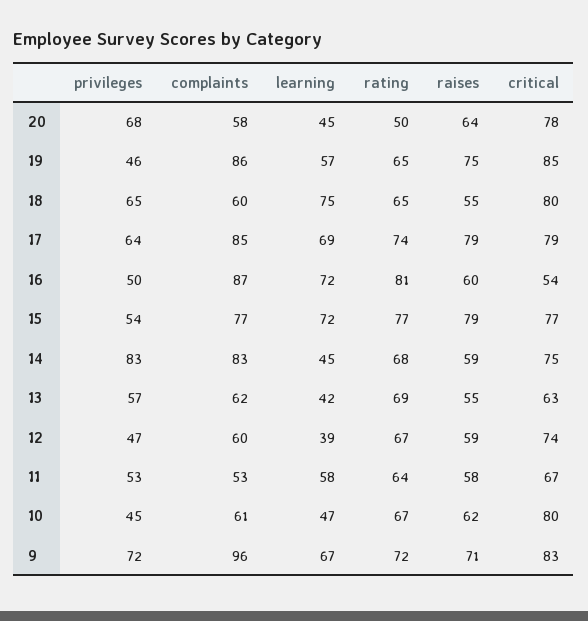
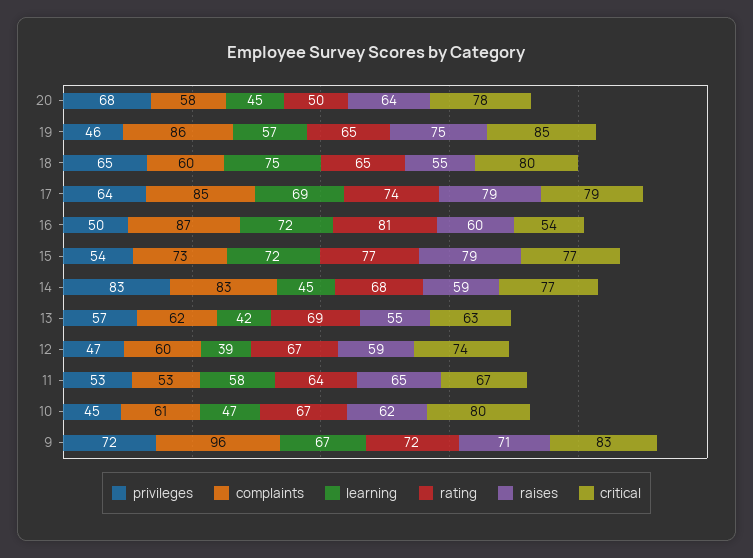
  {
    "privileges": {
      "20": 68,
      "19": 46,
      "18": 65,
      "17": 64,
      "16": 50,
      "15": 54,
      "14": 83,
      "13": 57,
      "12": 47,
      "11": 53,
      "10": 45,
      "9": 72
    },
    "complaints": {
      "20": 58,
      "19": 86,
      "18": 60,
      "17": 85,
      "16": 87,
-     "15": 77,
+     "15": 73,
      "14": 83,
      "13": 62,
      "12": 60,
      "11": 53,
      "10": 61,
      "9": 96
    },
    "learning": {
      "20": 45,
      "19": 57,
      "18": 75,
      "17": 69,
      "16": 72,
      "15": 72,
      "14": 45,
      "13": 42,
      "12": 39,
      "11": 58,
      "10": 47,
      "9": 67
    },
    "rating": {
      "20": 50,
      "19": 65,
      "18": 65,
      "17": 74,
      "16": 81,
      "15": 77,
      "14": 68,
      "13": 69,
      "12": 67,
      "11": 64,
      "10": 67,
      "9": 72
    },
    "raises": {
      "20": 64,
      "19": 75,
      "18": 55,
      "17": 79,
      "16": 60,
      "15": 79,
      "14": 59,
      "13": 55,
      "12": 59,
-     "11": 58,
+     "11": 65,
      "10": 62,
      "9": 71
    },
    "critical": {
      "20": 78,
      "19": 85,
      "18": 80,
      "17": 79,
      "16": 54,
      "15": 77,
-     "14": 75,
+     "14": 77,
      "13": 63,
      "12": 74,
      "11": 67,
      "10": 80,
      "9": 83
    }
  }

